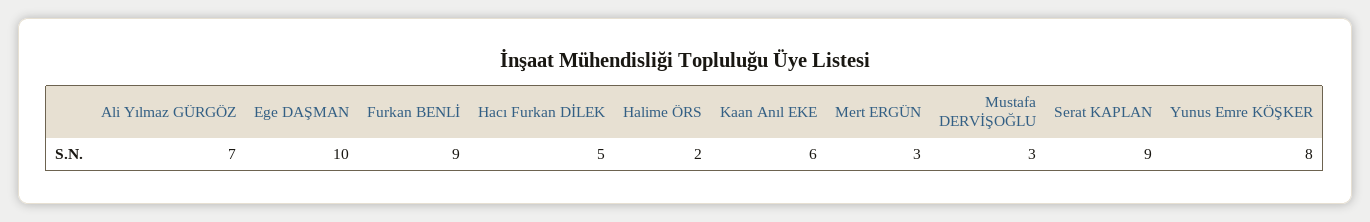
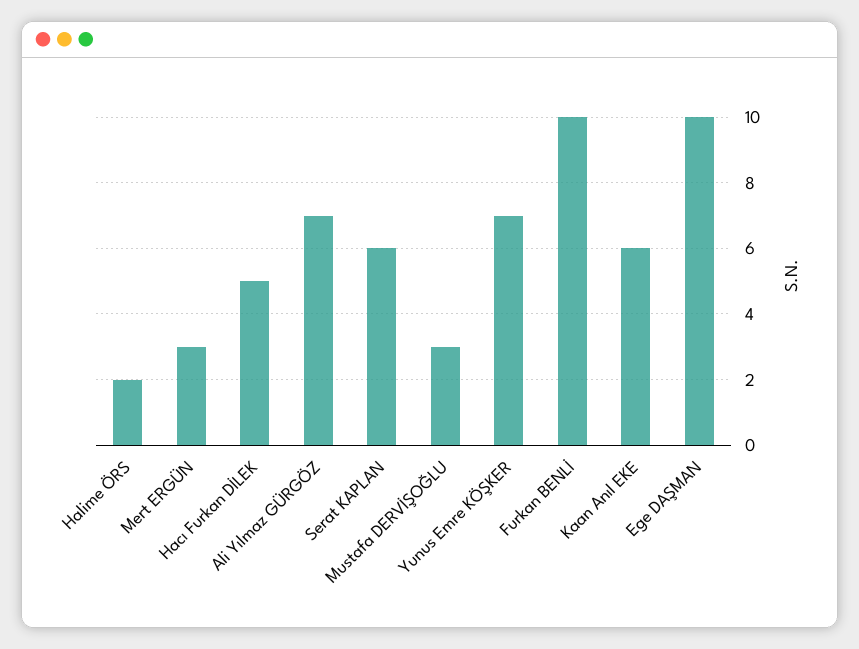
  {
    "Ali Yılmaz GÜRGÖZ": 7,
    "Ege DAŞMAN": 10,
-   "Furkan BENLİ": 9,
+   "Furkan BENLİ": 10,
    "Hacı Furkan DİLEK": 5,
    "Halime ÖRS": 2,
    "Kaan Anıl EKE": 6,
    "Mert ERGÜN": 3,
    "Mustafa DERVİŞOĞLU": 3,
-   "Serat KAPLAN": 9,
+   "Serat KAPLAN": 6,
-   "Yunus Emre KÖŞKER": 8
+   "Yunus Emre KÖŞKER": 7
  }

